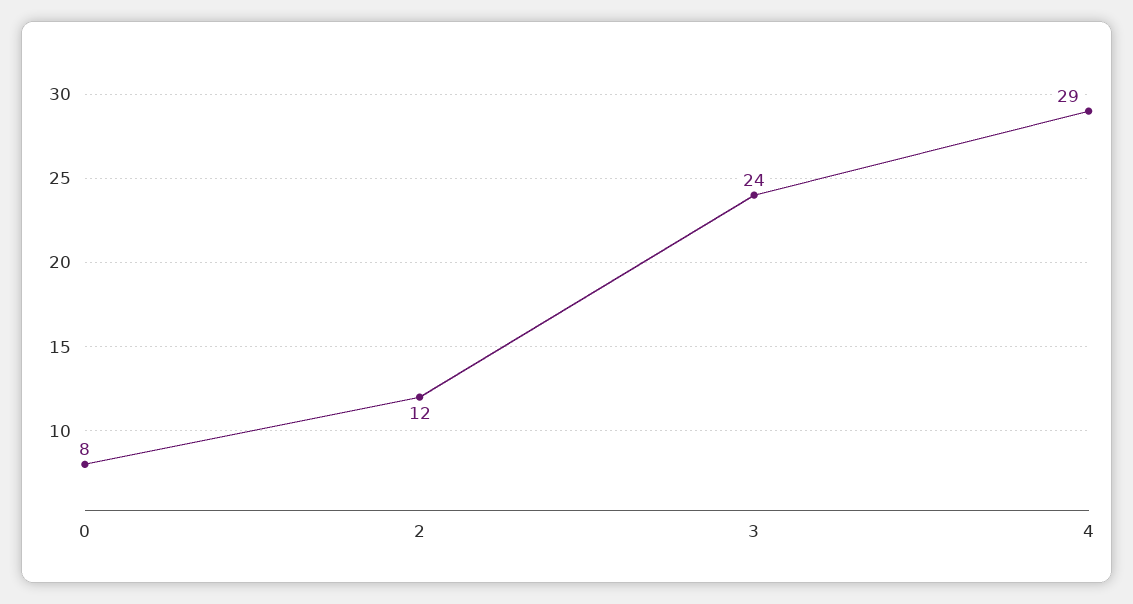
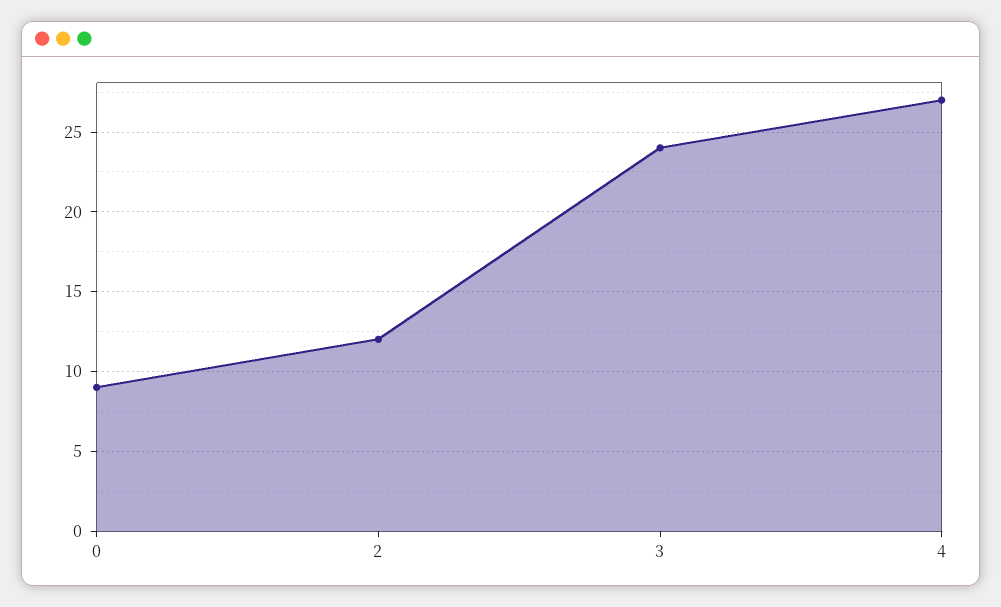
  {
-   "0": 8,
+   "0": 9,
    "2": 12,
    "3": 24,
-   "4": 29
+   "4": 27
  }

